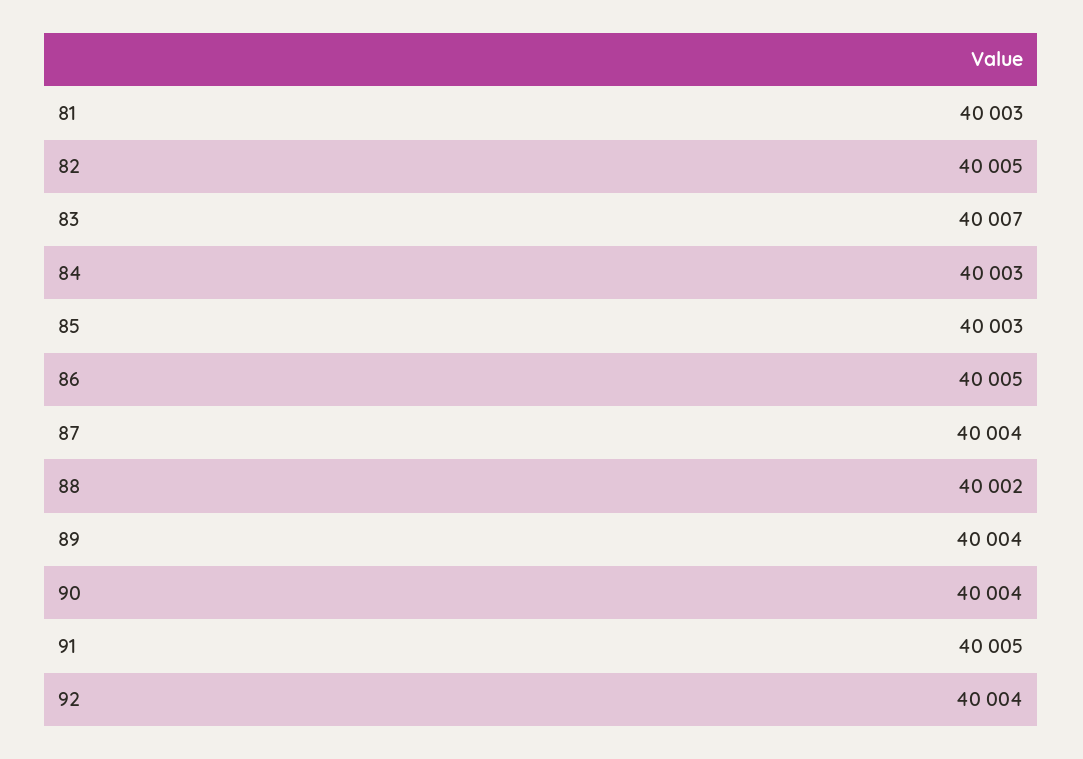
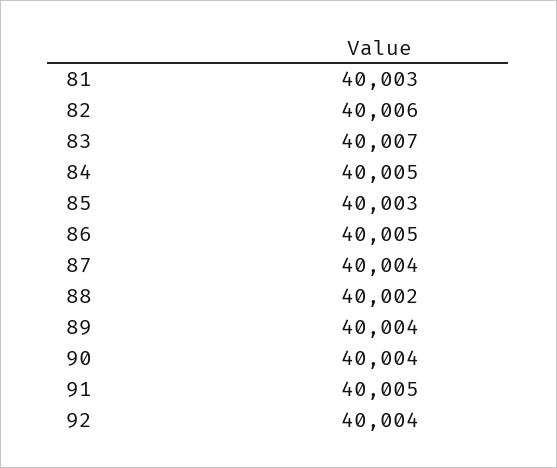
  {
    "81": 40003,
-   "82": 40005,
+   "82": 40006,
    "83": 40007,
-   "84": 40003,
+   "84": 40005,
    "85": 40003,
    "86": 40005,
    "87": 40004,
    "88": 40002,
    "89": 40004,
    "90": 40004,
    "91": 40005,
    "92": 40004
  }

